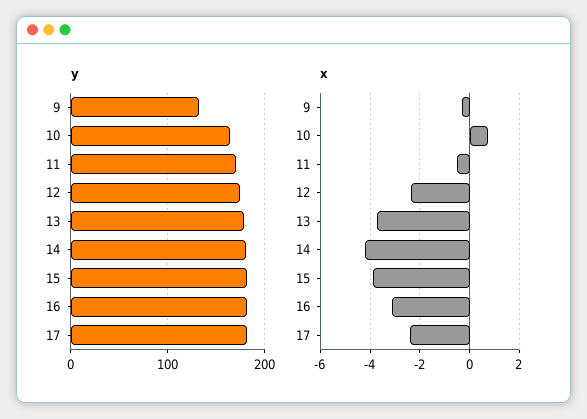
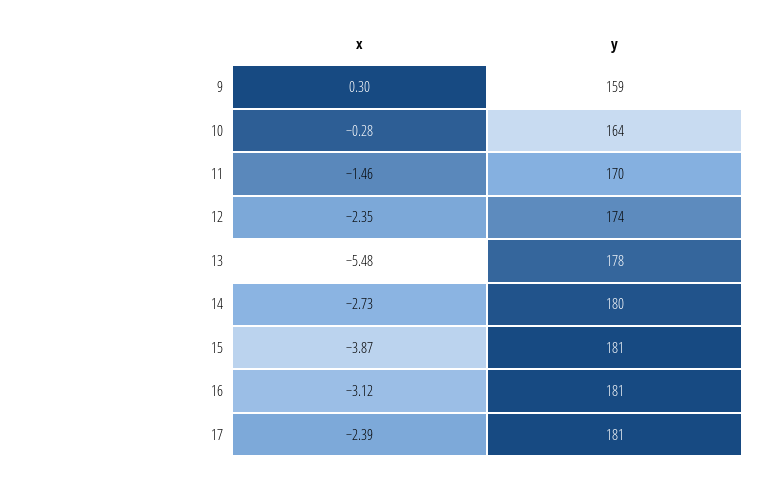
  {
    "y": {
-     "9": 130,
+     "9": 159,
      "10": 164,
      "11": 170,
      "12": 174,
      "13": 178,
      "14": 180,
      "15": 181,
      "16": 181,
      "17": 181
    },
    "x": {
-     "9": -0.25,
+     "9": 0.3,
-     "10": 0.75,
+     "10": -0.28,
-     "11": -0.5,
+     "11": -1.46,
      "12": -2.35,
-     "13": -3.75,
+     "13": -5.48,
-     "14": -4.25,
+     "14": -2.73,
      "15": -3.87,
      "16": -3.12,
      "17": -2.39
    }
  }

